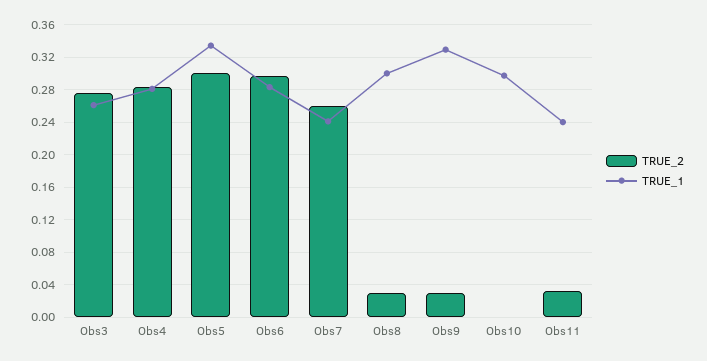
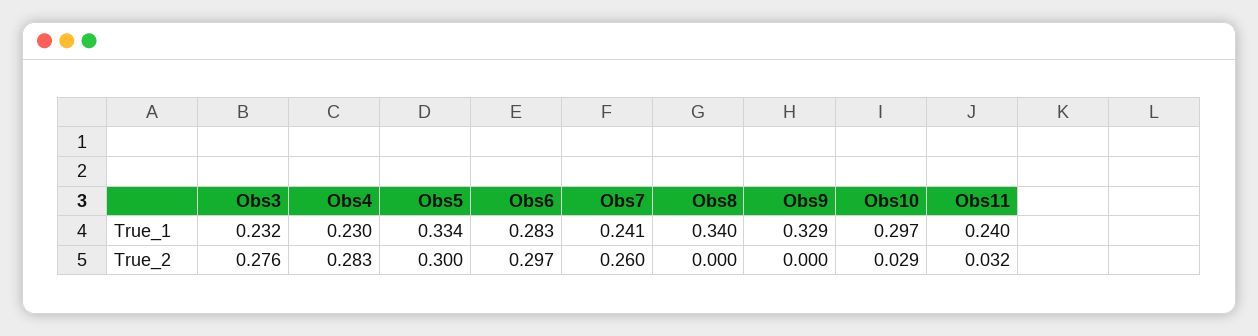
  {
    "TRUE_2": {
      "Obs3": 0.276,
      "Obs4": 0.283,
      "Obs5": 0.3,
      "Obs6": 0.297,
      "Obs7": 0.26,
-     "Obs8": 0.03,
+     "Obs8": 0,
-     "Obs9": 0.03,
+     "Obs9": 0,
-     "Obs10": 0,
+     "Obs10": 0.029,
      "Obs11": 0.032
    },
    "TRUE_1": {
-     "Obs3": 0.26,
+     "Obs3": 0.232,
-     "Obs4": 0.28,
+     "Obs4": 0.23,
      "Obs5": 0.334,
      "Obs6": 0.283,
      "Obs7": 0.241,
-     "Obs8": 0.3,
+     "Obs8": 0.34,
      "Obs9": 0.329,
      "Obs10": 0.297,
      "Obs11": 0.24
    }
  }

